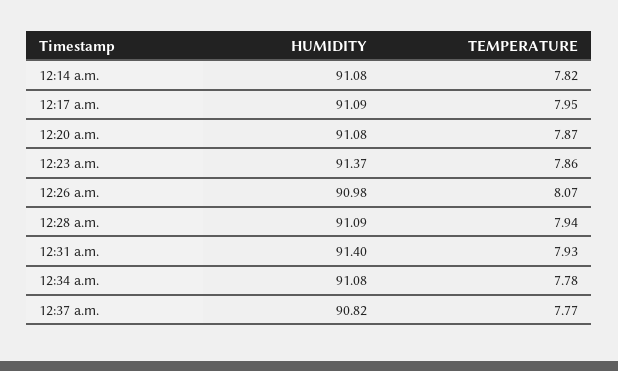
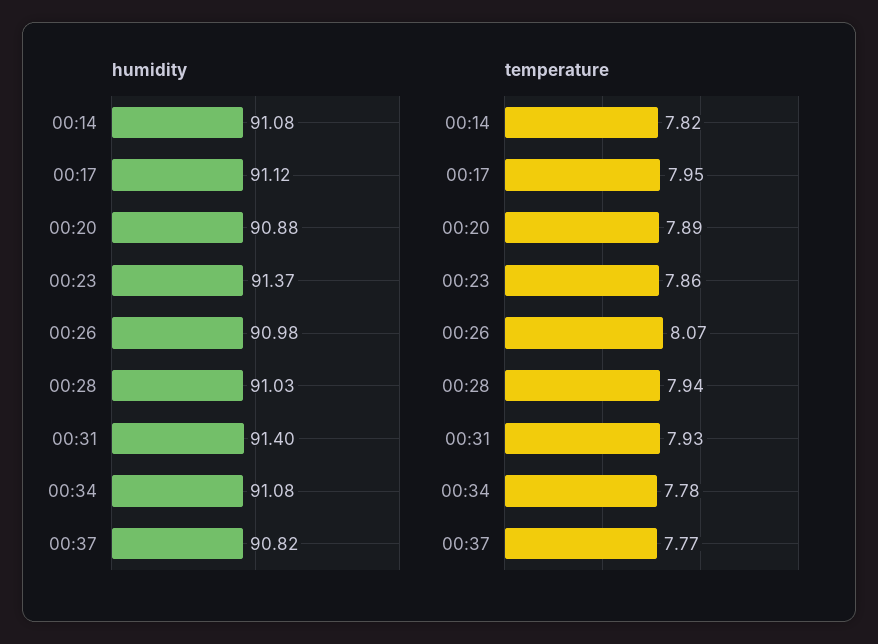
  {
    "HUMIDITY": {
      "12:14 a.m.": 91.08,
-     "12:17 a.m.": 91.09,
+     "12:17 a.m.": 91.12,
-     "12:20 a.m.": 91.08,
+     "12:20 a.m.": 90.88,
      "12:23 a.m.": 91.37,
      "12:26 a.m.": 90.98,
-     "12:28 a.m.": 91.09,
+     "12:28 a.m.": 91.03,
      "12:31 a.m.": 91.4,
      "12:34 a.m.": 91.08,
      "12:37 a.m.": 90.82
    },
    "TEMPERATURE": {
      "12:14 a.m.": 7.82,
      "12:17 a.m.": 7.95,
-     "12:20 a.m.": 7.87,
+     "12:20 a.m.": 7.89,
      "12:23 a.m.": 7.86,
      "12:26 a.m.": 8.07,
      "12:28 a.m.": 7.94,
      "12:31 a.m.": 7.93,
      "12:34 a.m.": 7.78,
      "12:37 a.m.": 7.77
    }
  }

